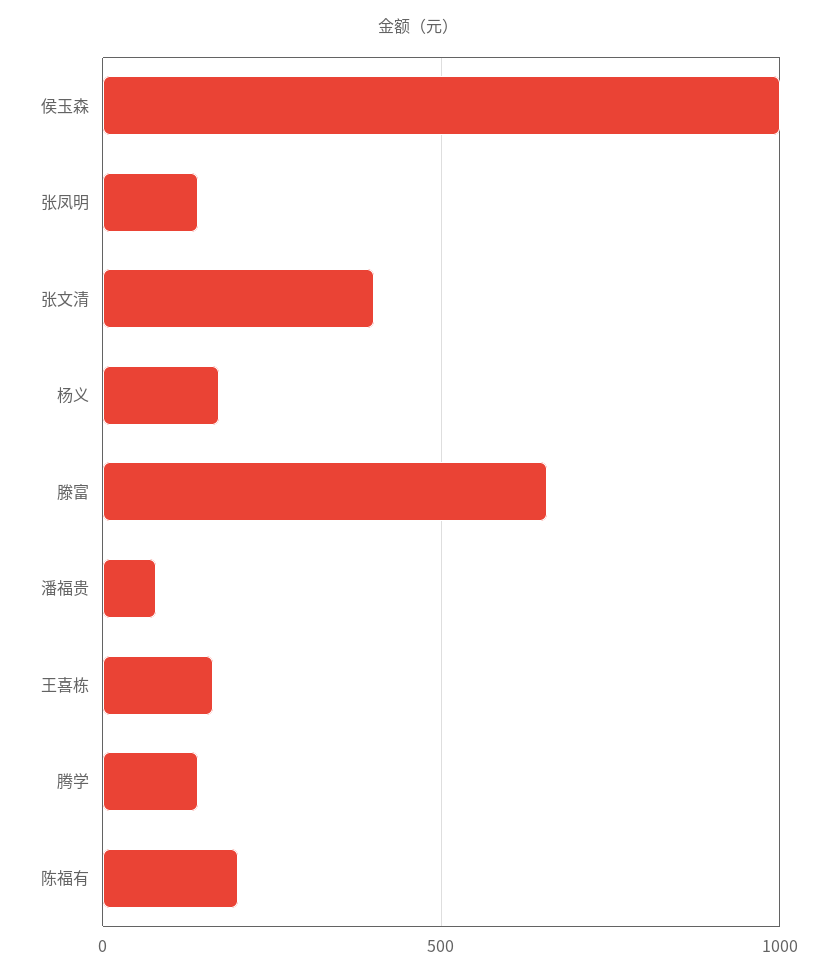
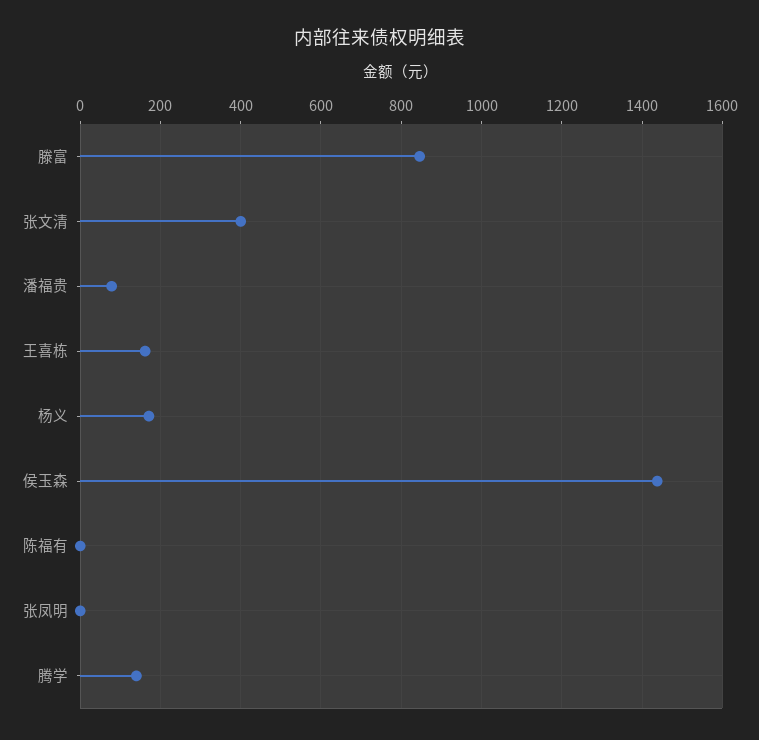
  {
-   "侯玉森": 1000,
+   "侯玉森": 1440,
-   "张凤明": 150,
+   "张凤明": 0,
    "张文清": 400,
    "杨义": 180,
-   "滕富": 650,
+   "滕富": 840,
    "潘福贵": 80,
    "王喜栋": 160,
    "腾学": 140,
-   "陈福有": 200
+   "陈福有": 0
  }

